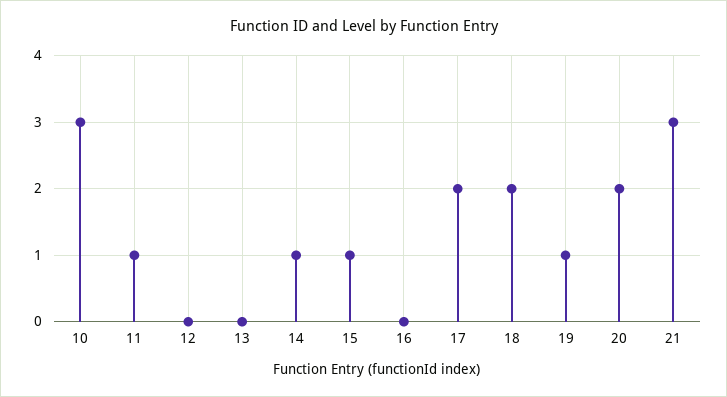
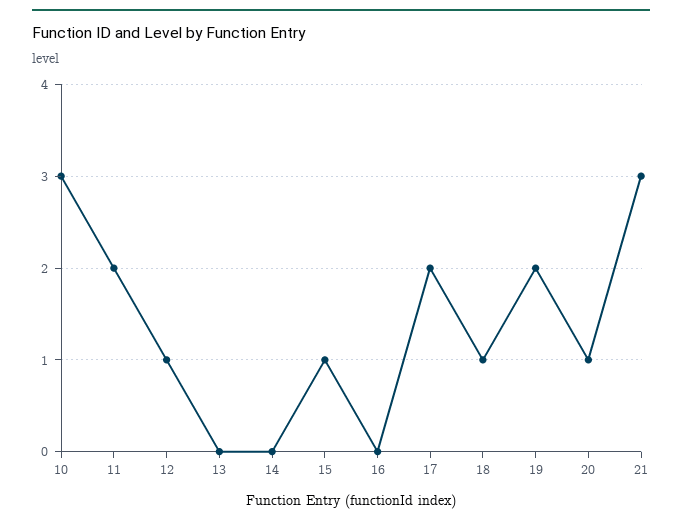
  {
    "10": 3,
-   "11": 1,
+   "11": 2,
-   "12": 0,
+   "12": 1,
    "13": 0,
-   "14": 1,
+   "14": 0,
    "15": 1,
    "16": 0,
    "17": 2,
-   "18": 2,
+   "18": 1,
-   "19": 1,
+   "19": 2,
-   "20": 2,
+   "20": 1,
    "21": 3
  }

